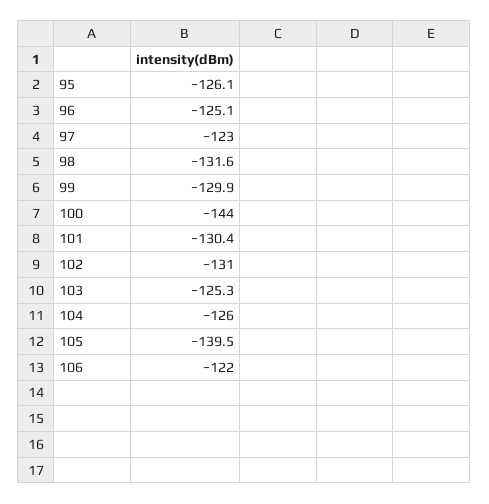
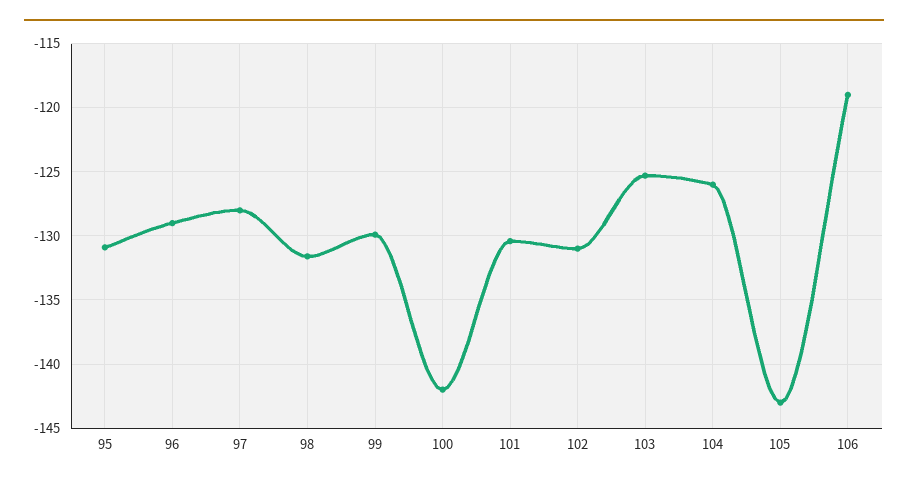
  {
-   "95": -126.1,
+   "95": -131,
-   "96": -125.1,
+   "96": -129,
-   "97": -123,
+   "97": -128,
    "98": -131.6,
    "99": -129.9,
-   "100": -144,
+   "100": -142,
    "101": -130.4,
    "102": -131,
    "103": -125.3,
    "104": -126,
-   "105": -139.5,
+   "105": -143,
-   "106": -122
+   "106": -119
  }

